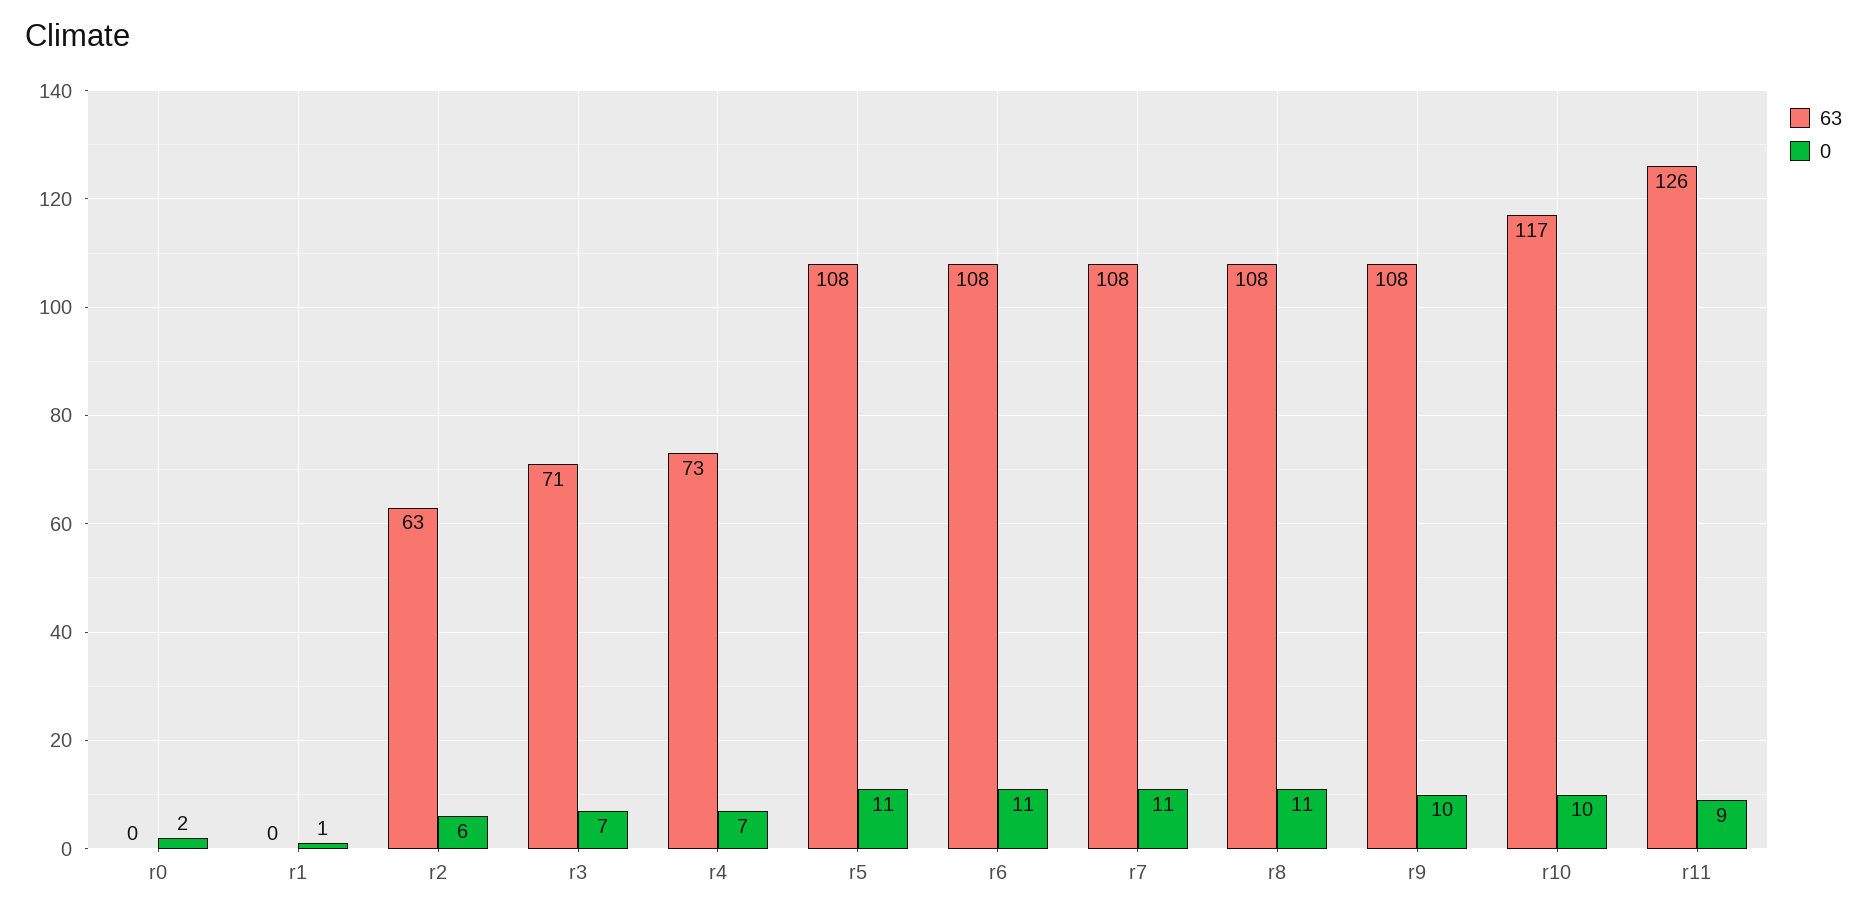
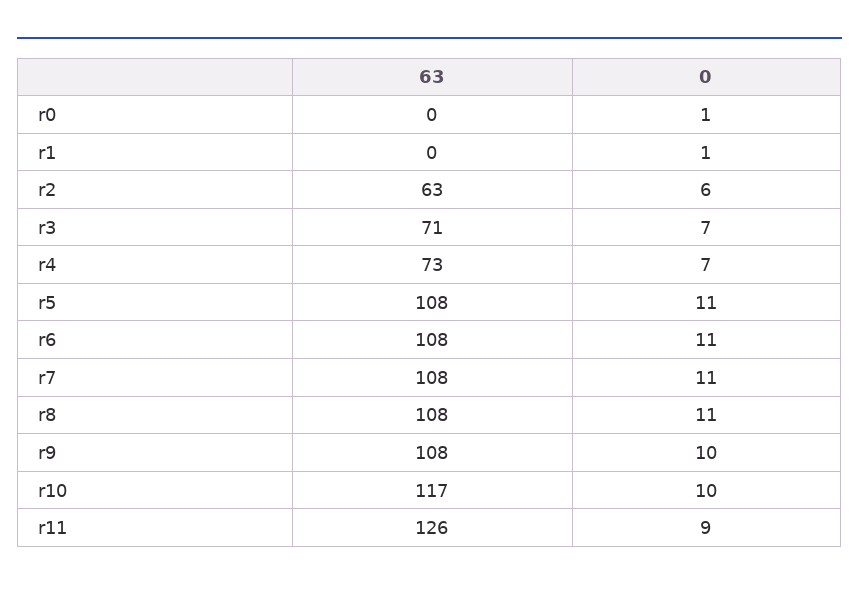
  {
    "63": {
      "r0": 0,
      "r1": 0,
      "r2": 63,
      "r3": 71,
      "r4": 73,
      "r5": 108,
      "r6": 108,
      "r7": 108,
      "r8": 108,
      "r9": 108,
      "r10": 117,
      "r11": 126
    },
    "0": {
-     "r0": 2,
+     "r0": 1,
      "r1": 1,
      "r2": 6,
      "r3": 7,
      "r4": 7,
      "r5": 11,
      "r6": 11,
      "r7": 11,
      "r8": 11,
      "r9": 10,
      "r10": 10,
      "r11": 9
    }
  }

